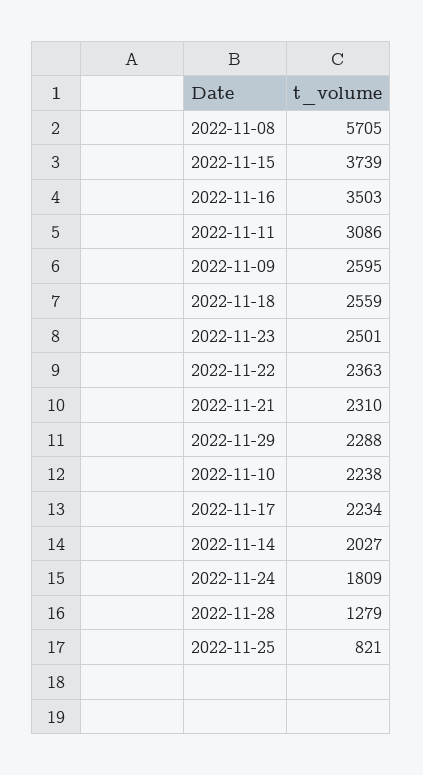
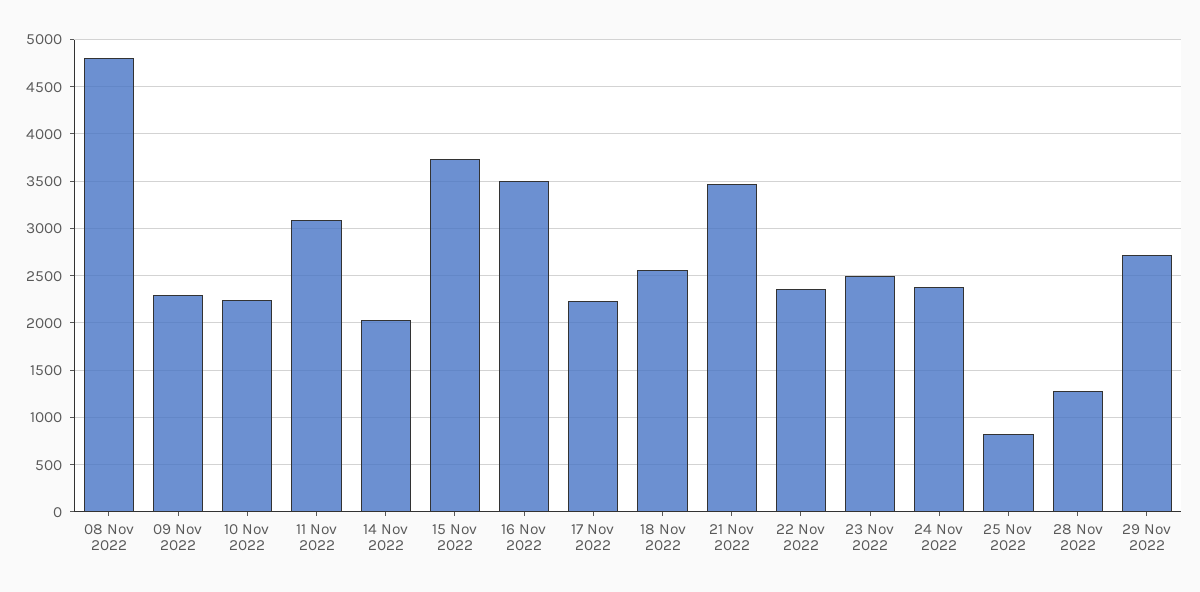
  {
-   "2022-11-08": 5705,
+   "2022-11-08": 4800,
    "2022-11-15": 3739,
    "2022-11-16": 3503,
    "2022-11-11": 3086,
-   "2022-11-09": 2595,
+   "2022-11-09": 2300,
    "2022-11-18": 2559,
    "2022-11-23": 2501,
    "2022-11-22": 2363,
-   "2022-11-21": 2310,
+   "2022-11-21": 3500,
-   "2022-11-29": 2288,
+   "2022-11-29": 2700,
    "2022-11-10": 2238,
    "2022-11-17": 2234,
    "2022-11-14": 2027,
-   "2022-11-24": 1809,
+   "2022-11-24": 2400,
    "2022-11-28": 1279,
    "2022-11-25": 821
  }

